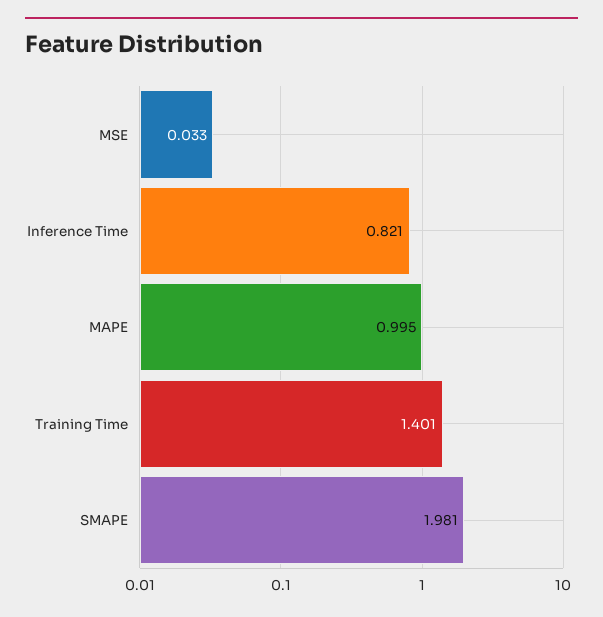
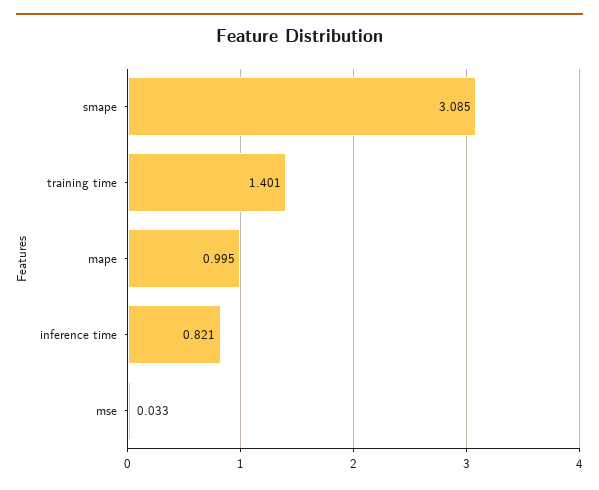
  {
    "MSE": 0.033,
    "Inference Time": 0.821,
    "MAPE": 0.995,
    "Training Time": 1.401,
-   "SMAPE": 1.981
+   "SMAPE": 3.085
  }

